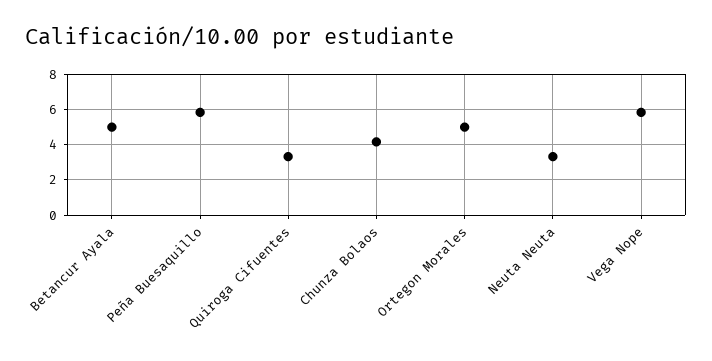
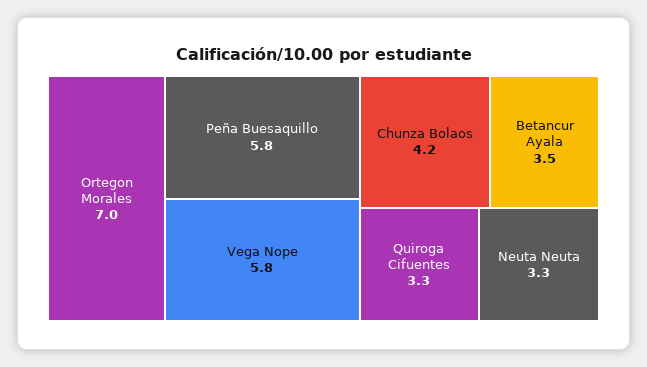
  {
-   "Betancur Ayala": 5,
+   "Betancur Ayala": 3.5,
    "Peña Buesaquillo": 5.8,
    "Quiroga Cifuentes": 3.3,
    "Chunza Bolaos": 4.2,
-   "Ortegon Morales": 5,
+   "Ortegon Morales": 7,
    "Neuta Neuta": 3.3,
    "Vega Nope": 5.8
  }

